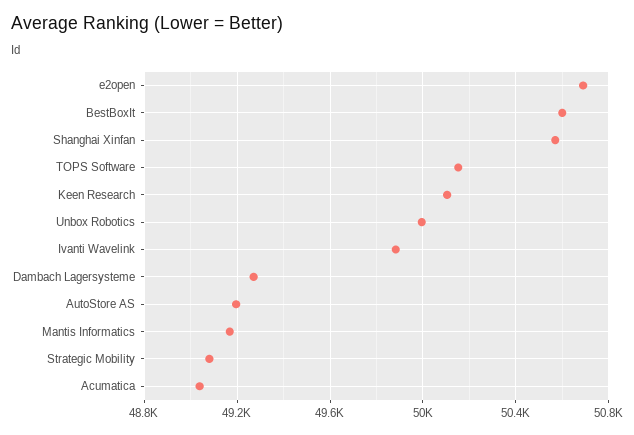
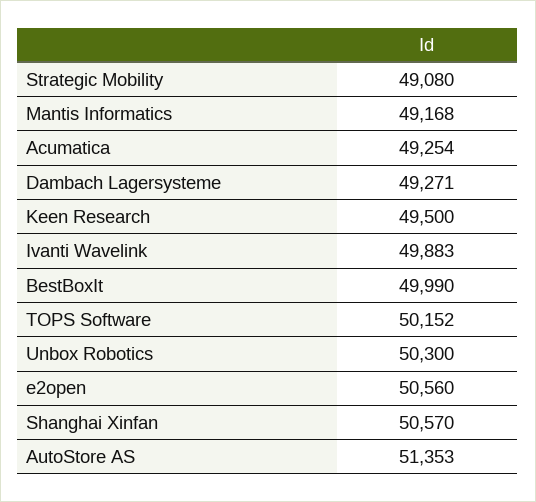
  {
-   "e2open": 50700,
+   "e2open": 50560,
-   "BestBoxIt": 50600,
+   "BestBoxIt": 49990,
    "Shanghai Xinfan": 50570,
    "TOPS Software": 50152,
-   "Keen Research": 50100,
+   "Keen Research": 49500,
-   "Unbox Robotics": 50000,
+   "Unbox Robotics": 50300,
    "Ivanti Wavelink": 49883,
    "Dambach Lagersysteme": 49271,
-   "AutoStore AS": 49200,
+   "AutoStore AS": 51353,
    "Mantis Informatics": 49168,
    "Strategic Mobility": 49080,
-   "Acumatica": 49050
+   "Acumatica": 49254
  }

